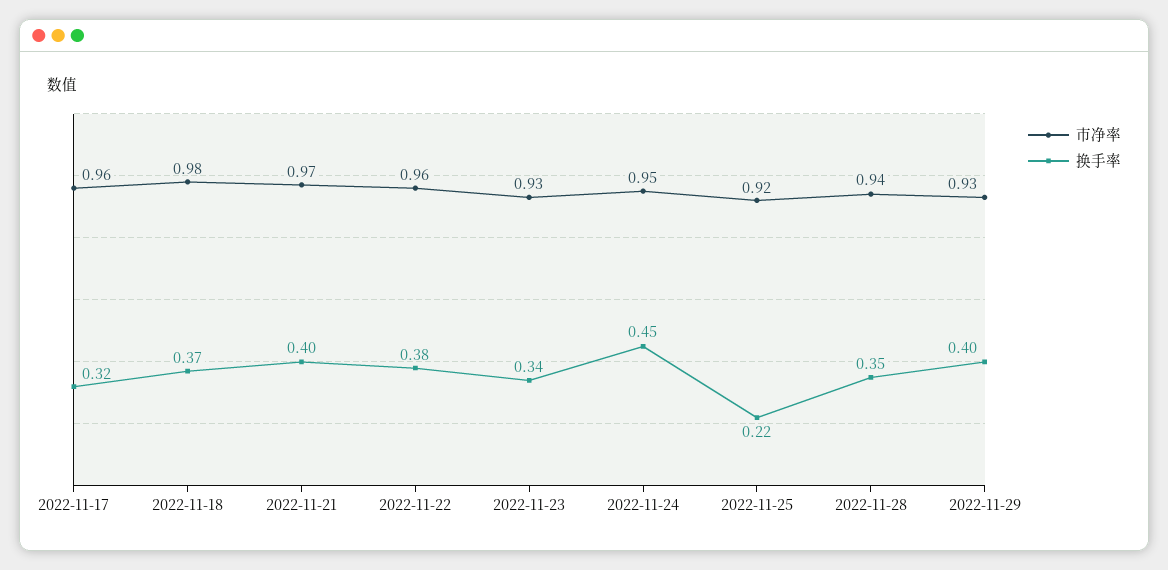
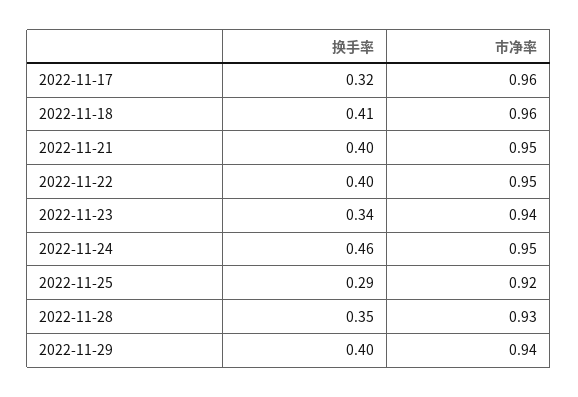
  {
    "市净率": {
      "2022-11-17": 0.96,
-     "2022-11-18": 0.98,
+     "2022-11-18": 0.96,
-     "2022-11-21": 0.97,
+     "2022-11-21": 0.95,
-     "2022-11-22": 0.96,
+     "2022-11-22": 0.95,
-     "2022-11-23": 0.93,
+     "2022-11-23": 0.94,
      "2022-11-24": 0.95,
      "2022-11-25": 0.92,
-     "2022-11-28": 0.94,
+     "2022-11-28": 0.93,
-     "2022-11-29": 0.93
+     "2022-11-29": 0.94
    },
    "换手率": {
      "2022-11-17": 0.32,
-     "2022-11-18": 0.37,
+     "2022-11-18": 0.41,
      "2022-11-21": 0.4,
-     "2022-11-22": 0.38,
+     "2022-11-22": 0.4,
      "2022-11-23": 0.34,
-     "2022-11-24": 0.45,
+     "2022-11-24": 0.46,
-     "2022-11-25": 0.22,
+     "2022-11-25": 0.29,
      "2022-11-28": 0.35,
      "2022-11-29": 0.4
    }
  }

